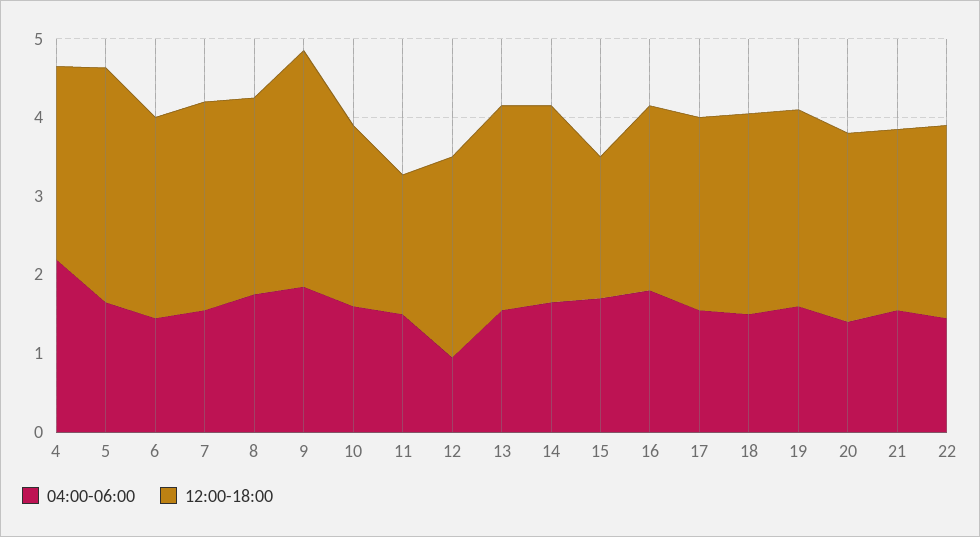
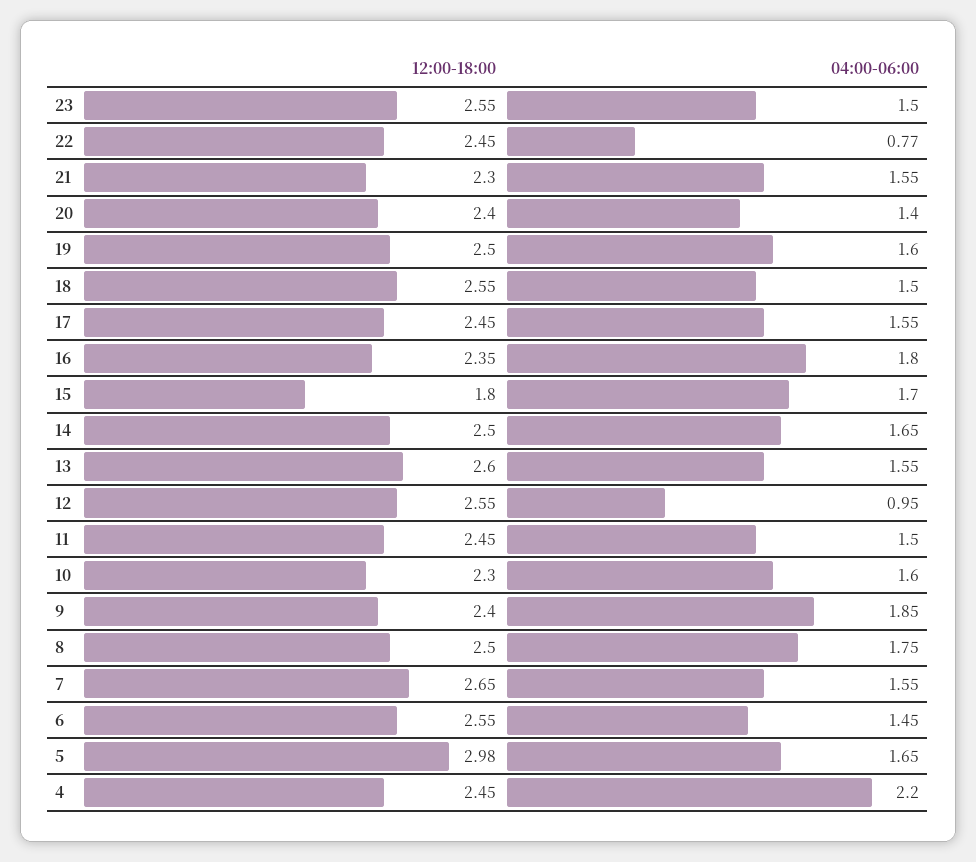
  {
    "04:00-06:00": {
      "4": 2.2,
      "5": 1.65,
      "6": 1.45,
      "7": 1.55,
      "8": 1.75,
      "9": 1.85,
      "10": 1.6,
      "11": 1.5,
      "12": 0.95,
      "13": 1.55,
      "14": 1.65,
      "15": 1.7,
      "16": 1.8,
      "17": 1.55,
      "18": 1.5,
      "19": 1.6,
      "20": 1.4,
      "21": 1.55,
-     "22": 1.4
+     "22": 0.77,
+     "23": 1.5
    },
    "12:00-18:00": {
      "4": 2.45,
      "5": 2.98,
      "6": 2.55,
      "7": 2.65,
      "8": 2.5,
-     "9": 3,
+     "9": 2.4,
      "10": 2.3,
-     "11": 1.8,
+     "11": 2.45,
      "12": 2.55,
      "13": 2.6,
      "14": 2.5,
      "15": 1.8,
      "16": 2.35,
      "17": 2.45,
      "18": 2.55,
      "19": 2.5,
      "20": 2.4,
      "21": 2.3,
-     "22": 2.45
+     "22": 2.45,
+     "23": 2.55
    }
  }

